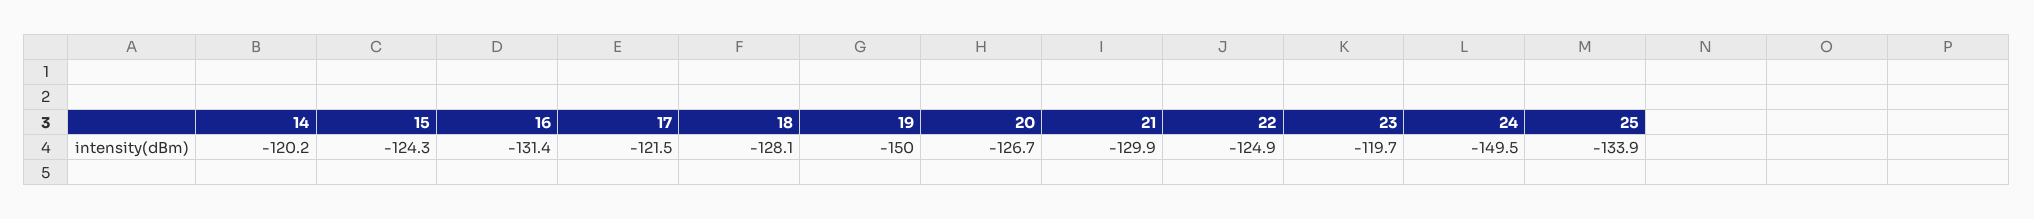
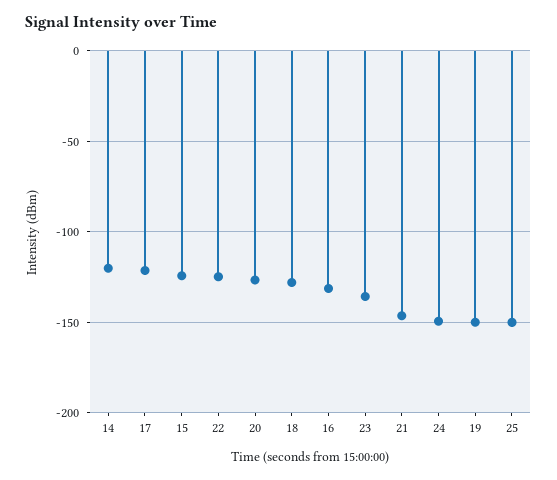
  {
    "14": -120.2,
    "15": -124.3,
    "16": -131.4,
    "17": -121.5,
    "18": -128.1,
    "19": -150,
    "20": -126.7,
-   "21": -129.9,
+   "21": -145,
    "22": -124.9,
-   "23": -119.7,
+   "23": -135,
    "24": -149.5,
-   "25": -133.9
+   "25": -150
  }

